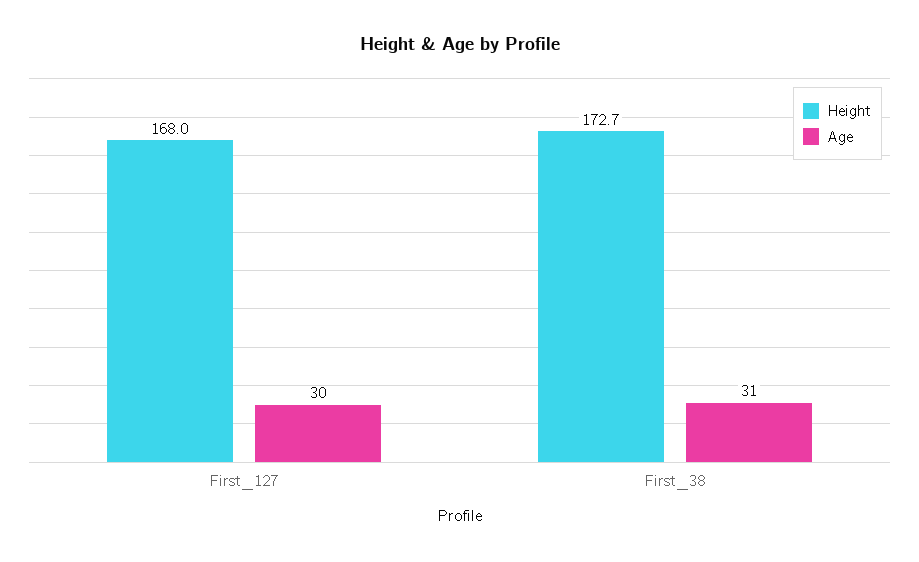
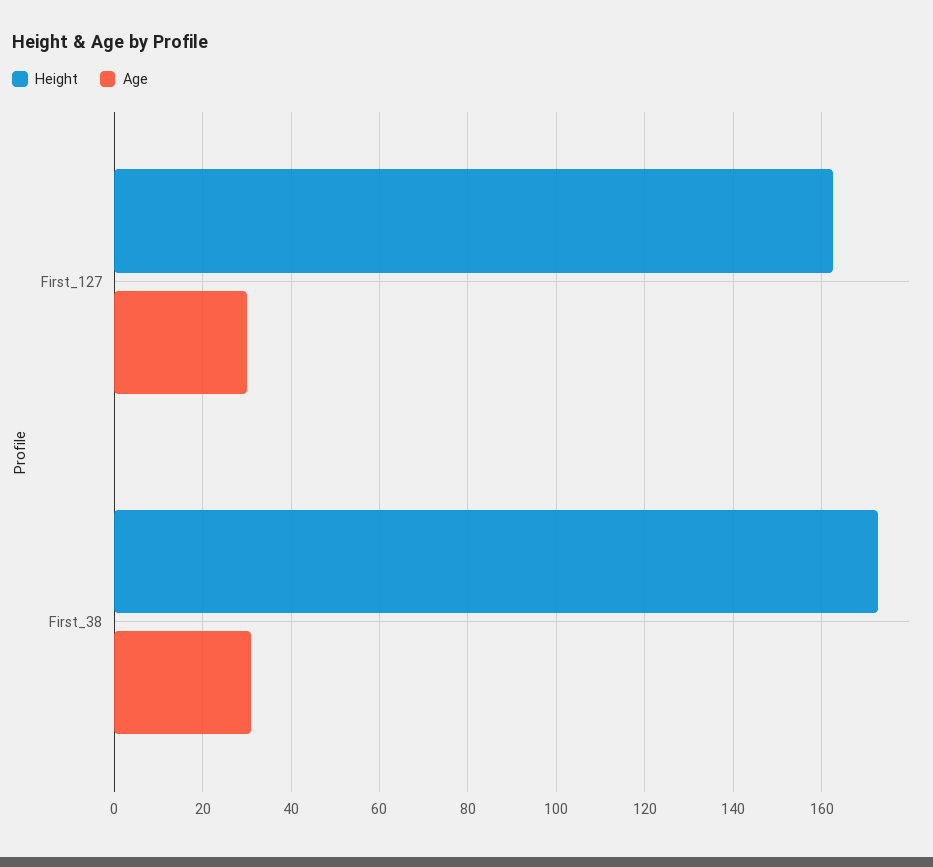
  {
    "Height": {
-     "First_127": 168,
+     "First_127": 162,
      "First_38": 172.7
    },
    "Age": {
      "First_127": 30,
      "First_38": 31
    }
  }

